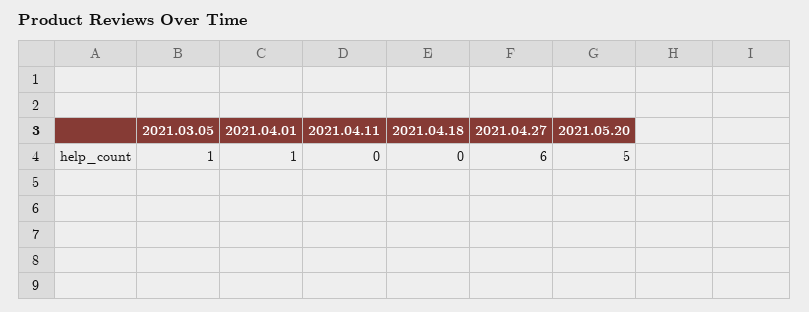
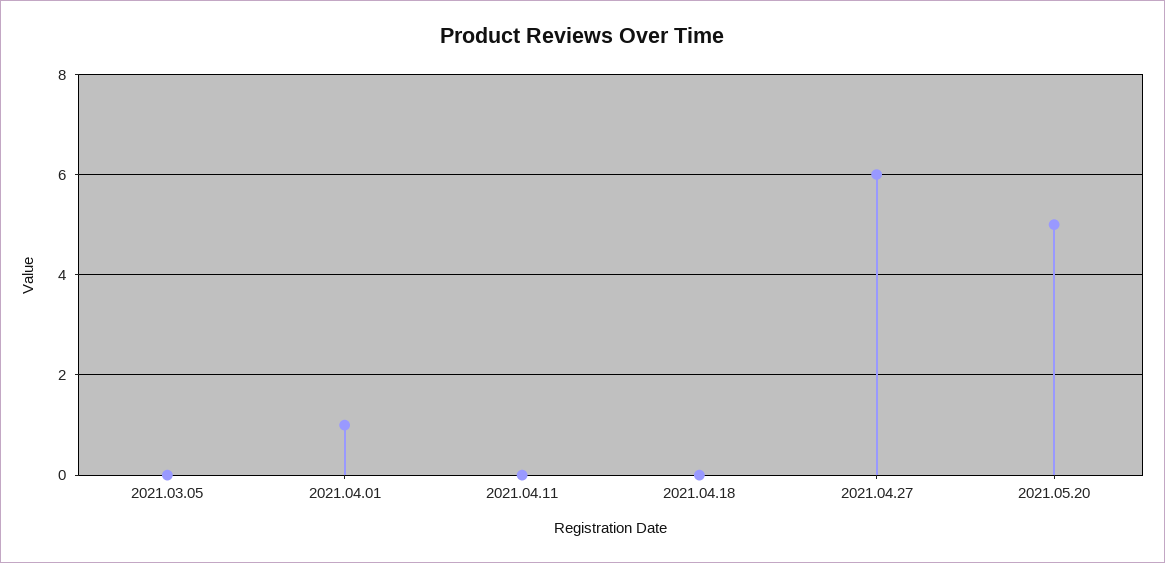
  {
-   "2021.03.05": 1,
+   "2021.03.05": 0,
    "2021.04.01": 1,
    "2021.04.11": 0,
    "2021.04.18": 0,
    "2021.04.27": 6,
    "2021.05.20": 5
  }

